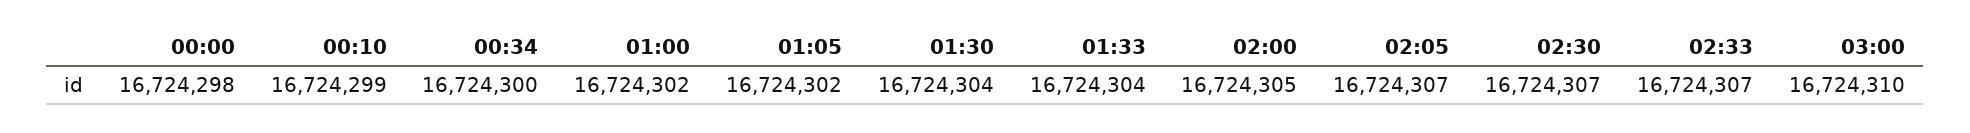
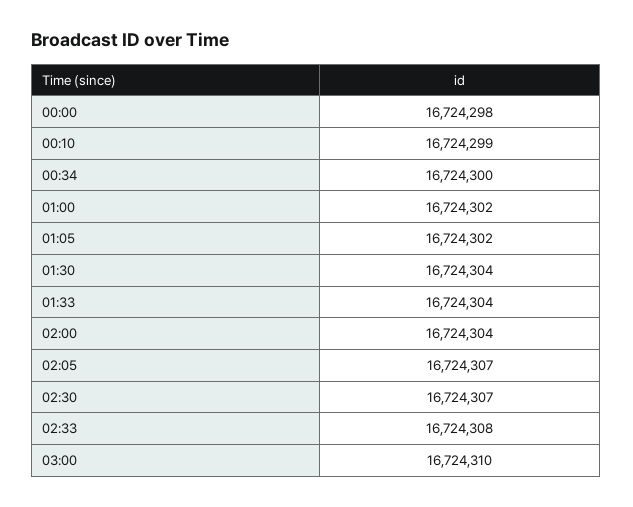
  {
    "00:00": 16724298,
    "00:10": 16724299,
    "00:34": 16724300,
    "01:00": 16724302,
    "01:05": 16724302,
    "01:30": 16724304,
    "01:33": 16724304,
-   "02:00": 16724305,
+   "02:00": 16724304,
    "02:05": 16724307,
    "02:30": 16724307,
-   "02:33": 16724307,
+   "02:33": 16724308,
    "03:00": 16724310
  }

